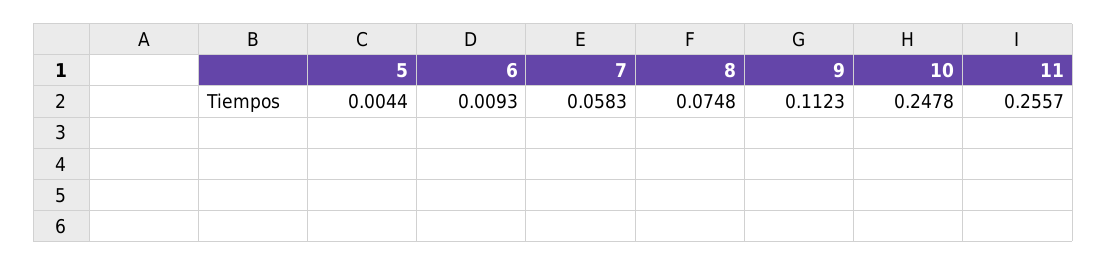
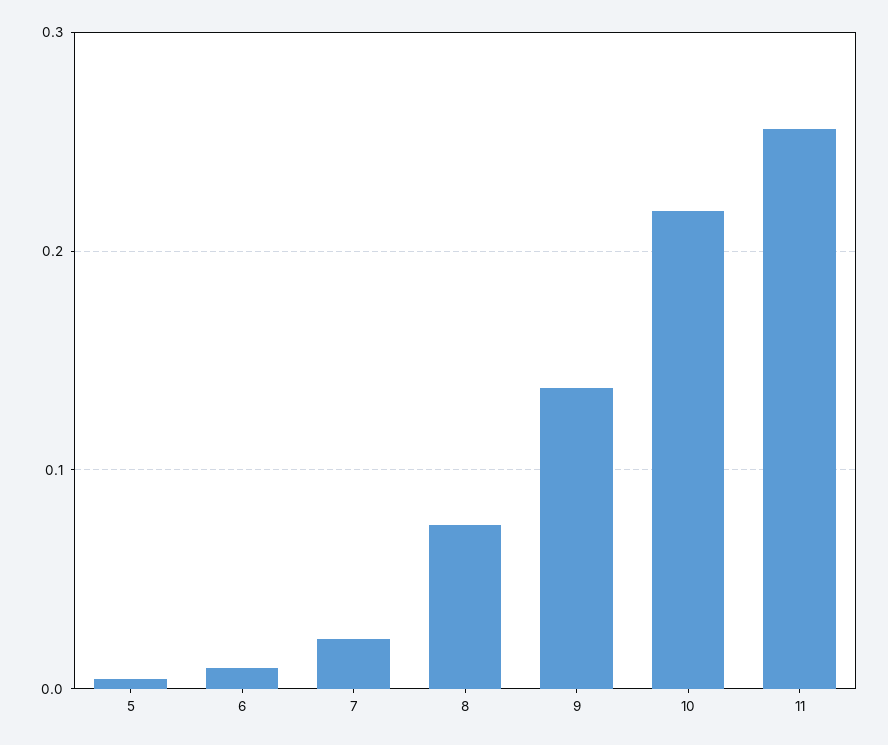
  {
    "5": 0.0044,
    "6": 0.0093,
-   "7": 0.0583,
+   "7": 0.02,
    "8": 0.0748,
-   "9": 0.1123,
+   "9": 0.14,
-   "10": 0.2478,
+   "10": 0.22,
    "11": 0.2557
  }

